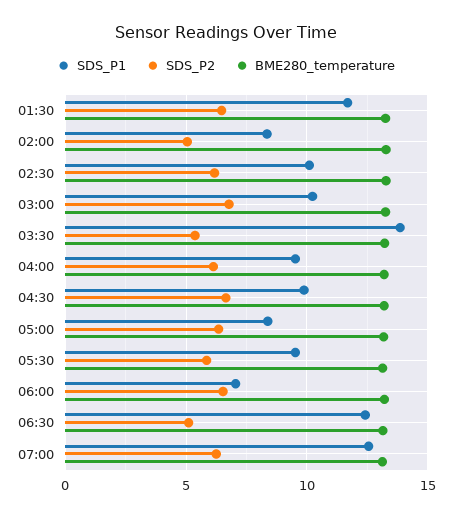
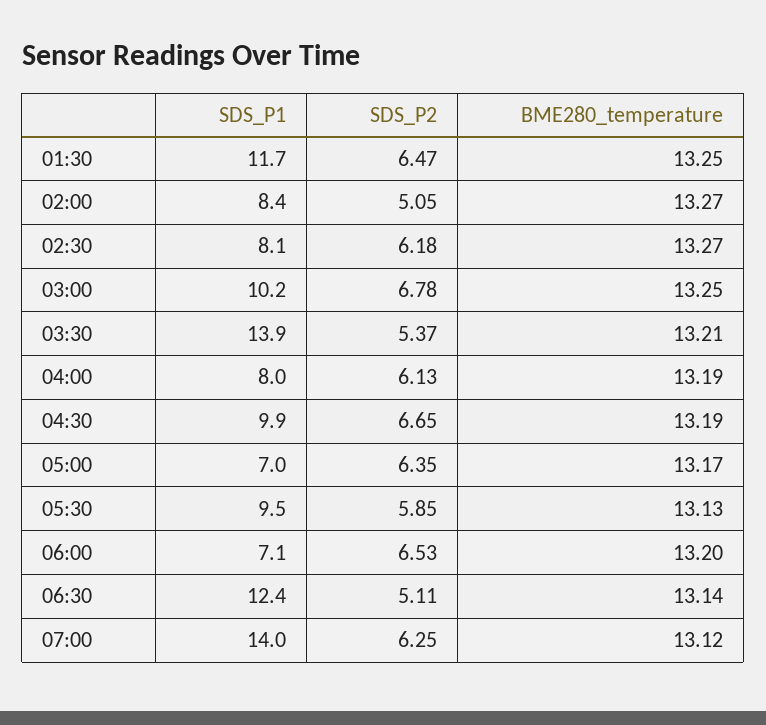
  {
    "SDS_P1": {
      "01:30": 11.7,
      "02:00": 8.4,
-     "02:30": 10,
+     "02:30": 8.1,
      "03:00": 10.2,
      "03:30": 13.9,
-     "04:00": 9.5,
+     "04:00": 8,
      "04:30": 9.9,
-     "05:00": 8.5,
+     "05:00": 7,
      "05:30": 9.5,
      "06:00": 7.1,
      "06:30": 12.4,
-     "07:00": 12.5
+     "07:00": 14
    },
    "SDS_P2": {
      "01:30": 6.47,
      "02:00": 5.05,
      "02:30": 6.18,
      "03:00": 6.78,
      "03:30": 5.37,
      "04:00": 6.13,
      "04:30": 6.65,
      "05:00": 6.35,
      "05:30": 5.85,
      "06:00": 6.53,
      "06:30": 5.11,
      "07:00": 6.25
    },
    "BME280_temperature": {
      "01:30": 13.25,
      "02:00": 13.27,
      "02:30": 13.27,
      "03:00": 13.25,
      "03:30": 13.21,
      "04:00": 13.19,
      "04:30": 13.19,
      "05:00": 13.17,
      "05:30": 13.13,
      "06:00": 13.2,
      "06:30": 13.14,
      "07:00": 13.12
    }
  }

